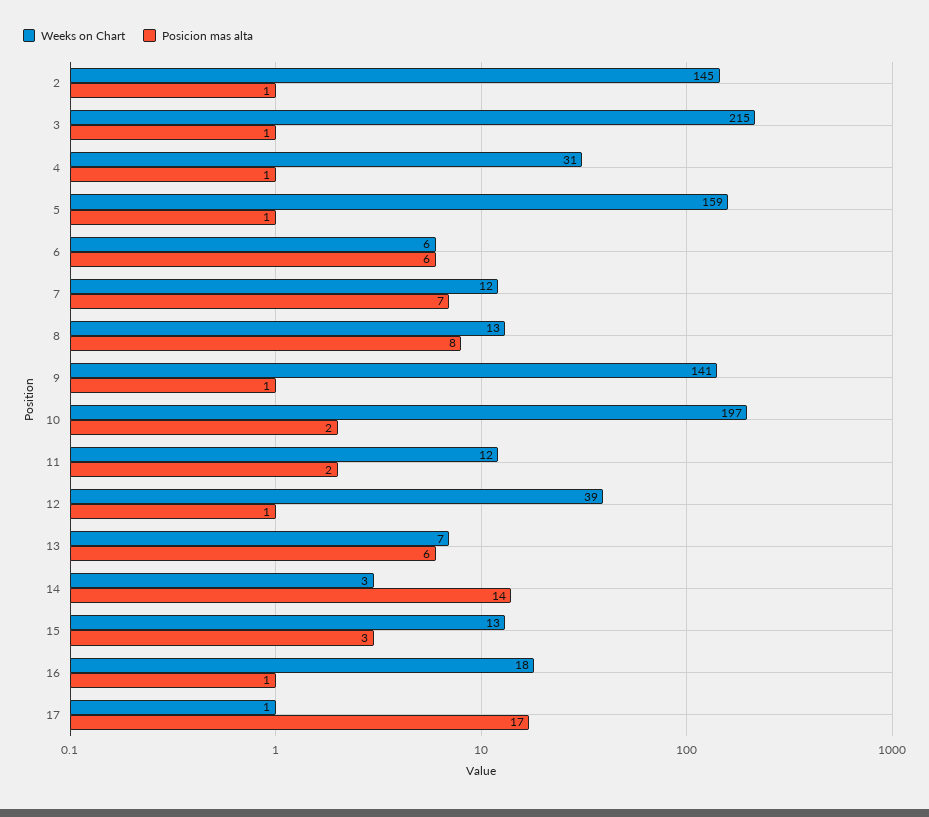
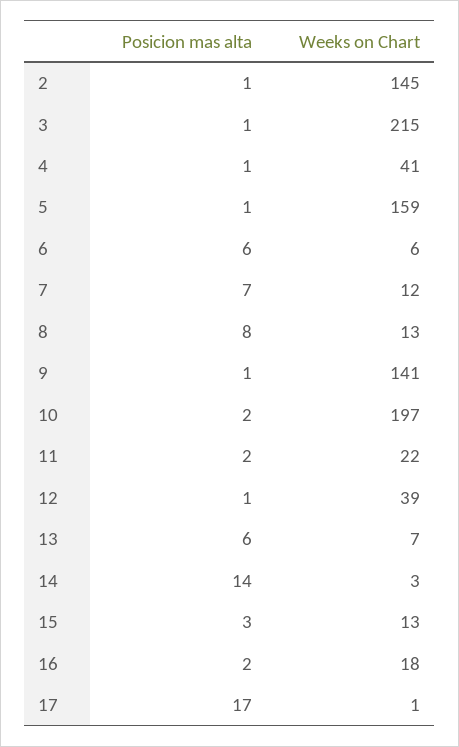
  {
    "Weeks on Chart": {
      "2": 145,
      "3": 215,
-     "4": 31,
+     "4": 41,
      "5": 159,
      "6": 6,
      "7": 12,
      "8": 13,
      "9": 141,
      "10": 197,
-     "11": 12,
+     "11": 22,
      "12": 39,
      "13": 7,
      "14": 3,
      "15": 13,
      "16": 18,
      "17": 1
    },
    "Posicion mas alta": {
      "2": 1,
      "3": 1,
      "4": 1,
      "5": 1,
      "6": 6,
      "7": 7,
      "8": 8,
      "9": 1,
      "10": 2,
      "11": 2,
      "12": 1,
      "13": 6,
      "14": 14,
      "15": 3,
-     "16": 1,
+     "16": 2,
      "17": 17
    }
  }

